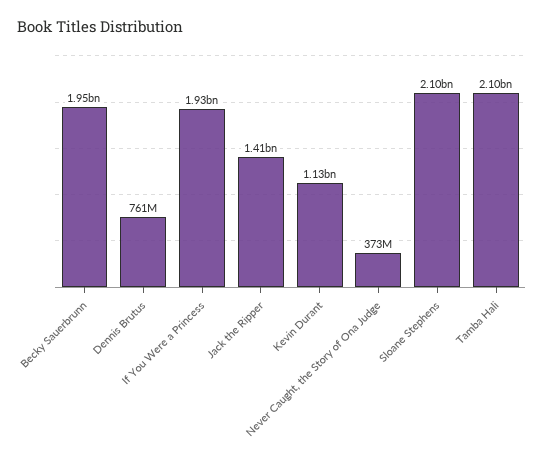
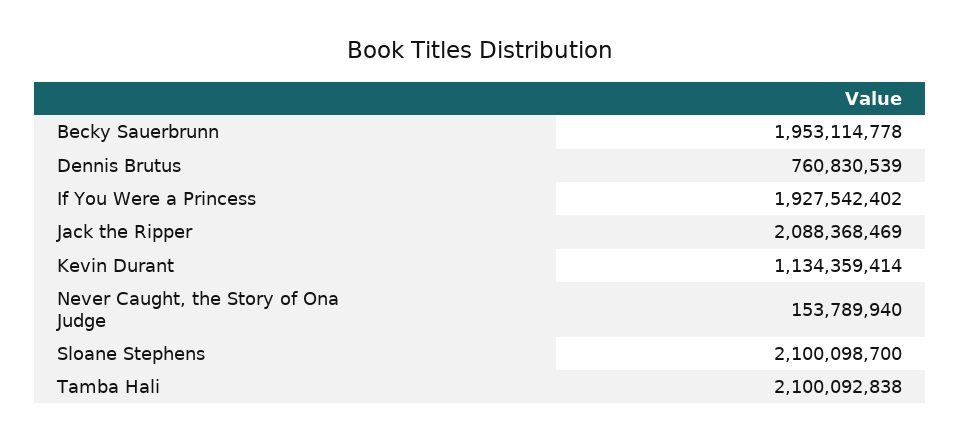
  {
    "Becky Sauerbrunn": 1953114778,
    "Dennis Brutus": 760830539,
    "If You Were a Princess": 1927542402,
-   "Jack the Ripper": 1410000000,
+   "Jack the Ripper": 2088368469,
    "Kevin Durant": 1134359414,
-   "Never Caught, the Story of Ona Judge": 373000000,
+   "Never Caught, the Story of Ona Judge": 153789940,
    "Sloane Stephens": 2100098700,
    "Tamba Hali": 2100092838
  }

